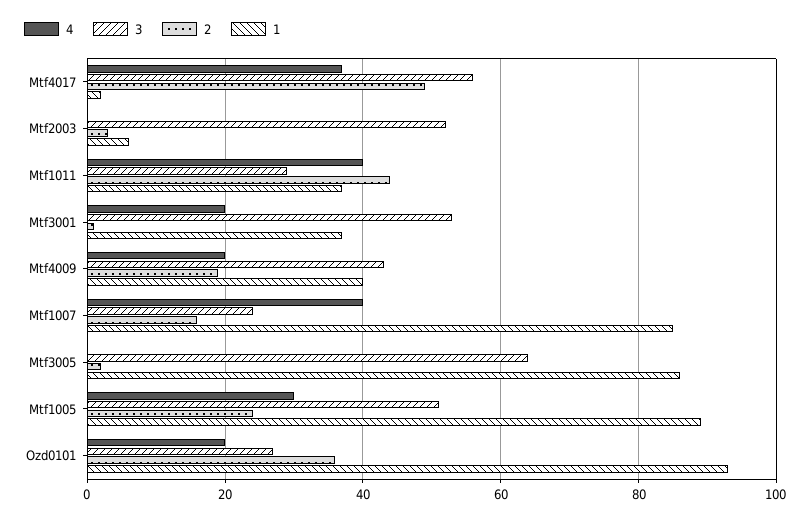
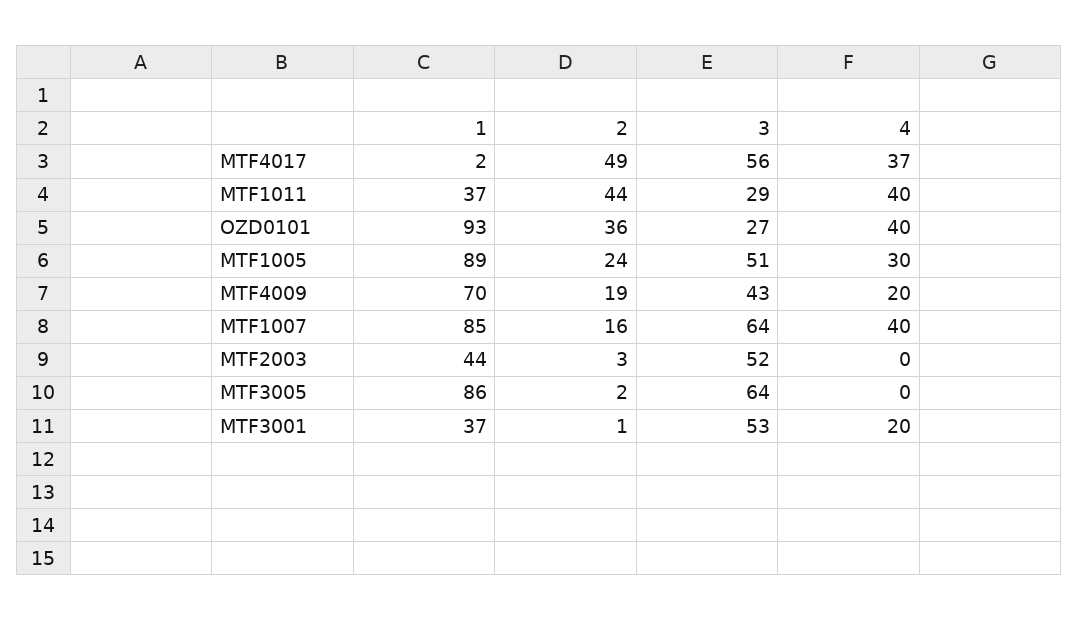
  {
    "4": {
      "Mtf4017": 37,
      "Mtf2003": 0,
      "Mtf1011": 40,
      "Mtf3001": 20,
      "Mtf4009": 20,
      "Mtf1007": 40,
      "Mtf3005": 0,
      "Mtf1005": 30,
-     "Ozd0101": 20
+     "Ozd0101": 40
    },
    "3": {
      "Mtf4017": 56,
      "Mtf2003": 52,
      "Mtf1011": 29,
      "Mtf3001": 53,
      "Mtf4009": 43,
-     "Mtf1007": 25,
+     "Mtf1007": 64,
      "Mtf3005": 64,
      "Mtf1005": 51,
      "Ozd0101": 27
    },
    "2": {
      "Mtf4017": 49,
      "Mtf2003": 3,
      "Mtf1011": 44,
      "Mtf3001": 1,
      "Mtf4009": 19,
      "Mtf1007": 16,
      "Mtf3005": 2,
      "Mtf1005": 24,
      "Ozd0101": 36
    },
    "1": {
      "Mtf4017": 2,
-     "Mtf2003": 5,
+     "Mtf2003": 44,
      "Mtf1011": 37,
      "Mtf3001": 37,
-     "Mtf4009": 40,
+     "Mtf4009": 70,
      "Mtf1007": 85,
      "Mtf3005": 86,
      "Mtf1005": 89,
      "Ozd0101": 93
    }
  }

